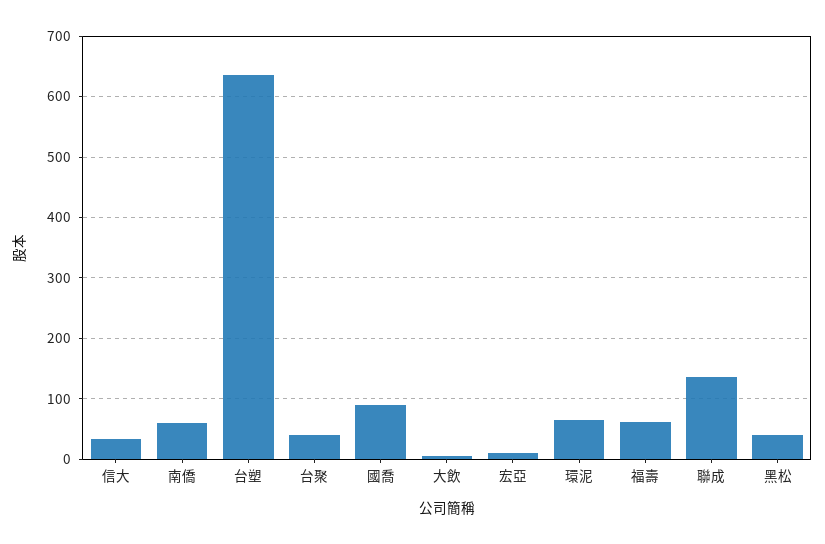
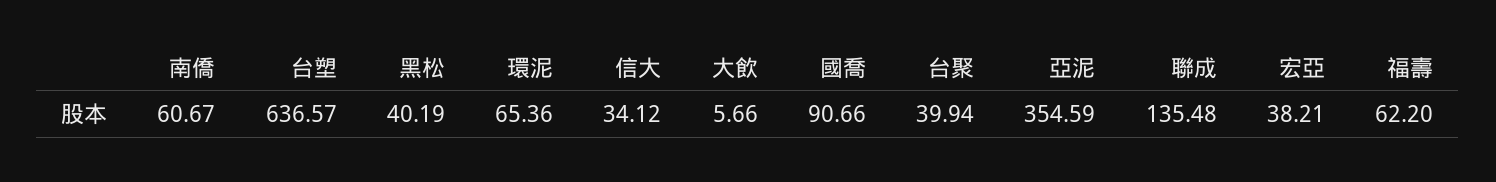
  {
    "信大": 34.12,
    "南僑": 60.67,
    "台塑": 636.57,
    "台聚": 39.94,
    "國喬": 90.66,
    "大飲": 5.66,
-   "宏亞": 10,
+   "宏亞": 38.21,
    "環泥": 65.36,
    "福壽": 62.2,
    "聯成": 135.48,
-   "黑松": 40.19
+   "黑松": 40.19,
+   "亞泥": 354.59
  }

